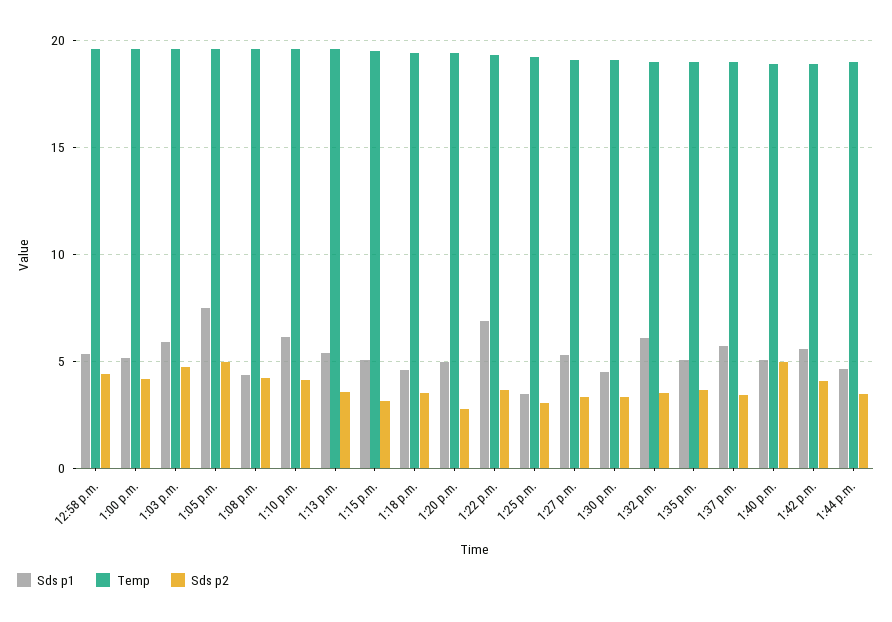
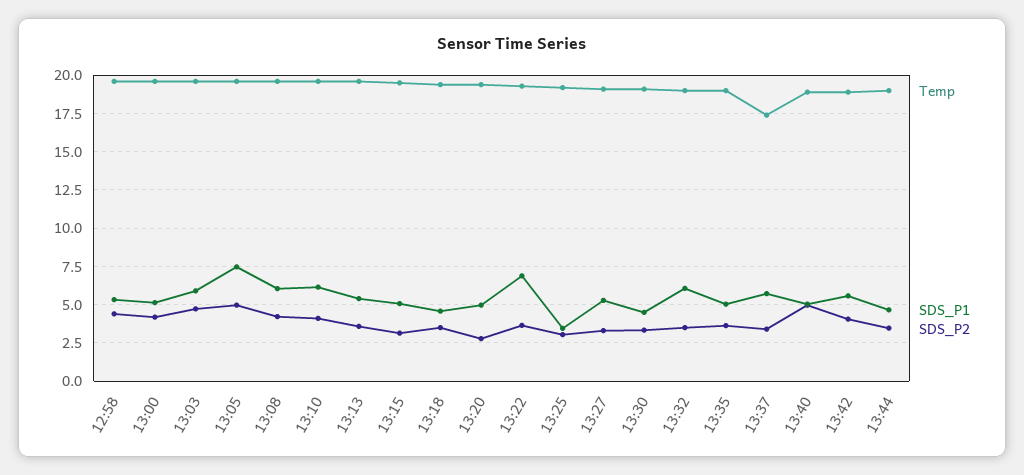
  {
    "Sds p1": {
      "12:58 p.m.": 5.5,
      "1:00 p.m.": 5,
      "1:03 p.m.": 6,
      "1:05 p.m.": 7.5,
-     "1:08 p.m.": 4.5,
+     "1:08 p.m.": 6,
      "1:10 p.m.": 6,
      "1:13 p.m.": 5.5,
      "1:15 p.m.": 5,
      "1:18 p.m.": 4.5,
      "1:20 p.m.": 5,
      "1:22 p.m.": 7,
      "1:25 p.m.": 3.5,
      "1:27 p.m.": 5.5,
      "1:30 p.m.": 4.5,
      "1:32 p.m.": 6,
      "1:35 p.m.": 5,
      "1:37 p.m.": 5.5,
      "1:40 p.m.": 5,
      "1:42 p.m.": 5.5,
      "1:44 p.m.": 4.5
    },
    "Temp": {
      "12:58 p.m.": 19.5,
      "1:00 p.m.": 19.5,
      "1:03 p.m.": 19.5,
      "1:05 p.m.": 19.5,
      "1:08 p.m.": 19.5,
      "1:10 p.m.": 19.5,
      "1:13 p.m.": 19.5,
      "1:15 p.m.": 19.5,
      "1:18 p.m.": 19.5,
      "1:20 p.m.": 19.5,
      "1:22 p.m.": 19.5,
      "1:25 p.m.": 19,
      "1:27 p.m.": 19,
      "1:30 p.m.": 19,
      "1:32 p.m.": 19,
      "1:35 p.m.": 19,
-     "1:37 p.m.": 19,
+     "1:37 p.m.": 17.5,
      "1:40 p.m.": 19,
      "1:42 p.m.": 19,
      "1:44 p.m.": 19
    },
    "Sds p2": {
      "12:58 p.m.": 4.5,
      "1:00 p.m.": 4,
      "1:03 p.m.": 4.5,
      "1:05 p.m.": 5,
      "1:08 p.m.": 4,
      "1:10 p.m.": 4,
      "1:13 p.m.": 3.5,
      "1:15 p.m.": 3,
      "1:18 p.m.": 3.5,
      "1:20 p.m.": 3,
      "1:22 p.m.": 3.5,
      "1:25 p.m.": 3,
      "1:27 p.m.": 3.5,
      "1:30 p.m.": 3.5,
      "1:32 p.m.": 3.5,
      "1:35 p.m.": 3.5,
      "1:37 p.m.": 3.5,
      "1:40 p.m.": 5,
      "1:42 p.m.": 4,
      "1:44 p.m.": 3.5
    }
  }

